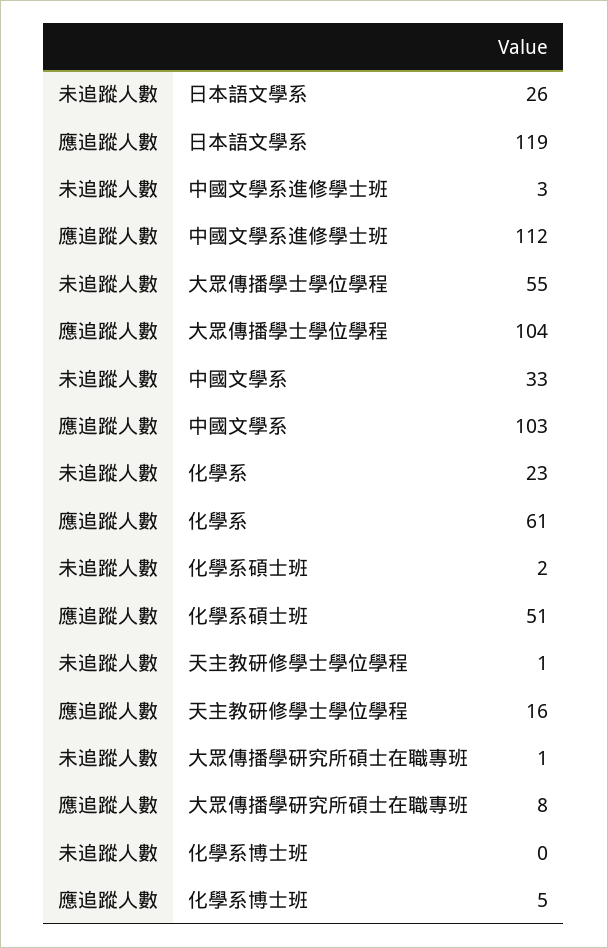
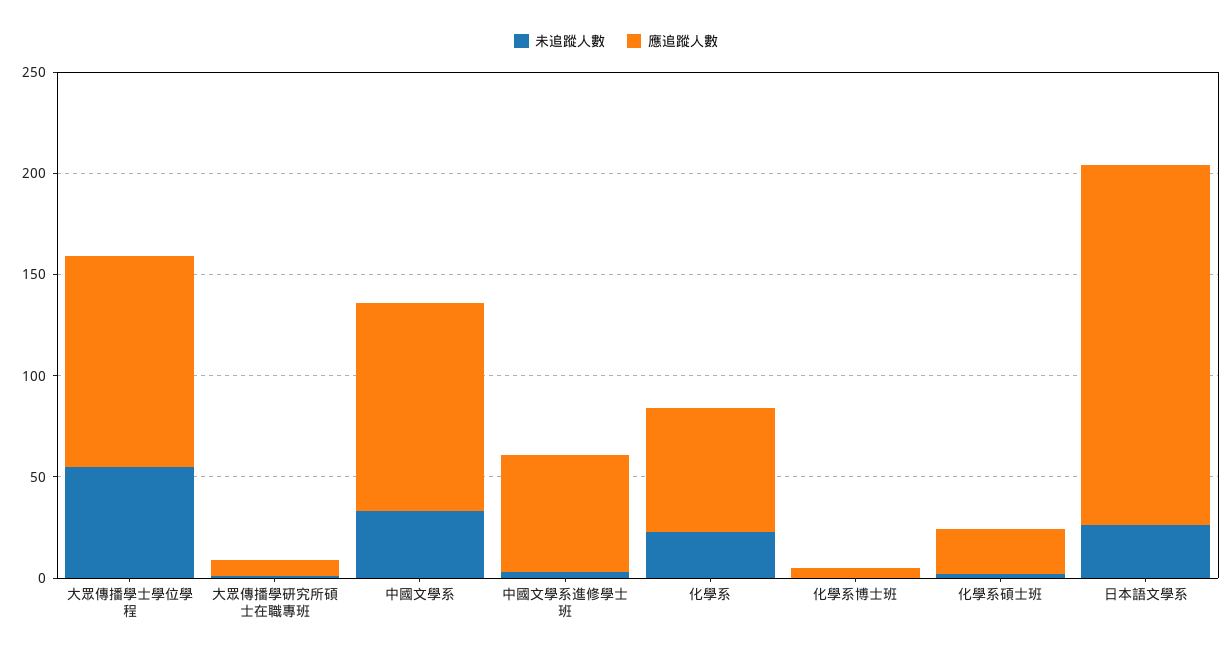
  {
    "未追蹤人數": {
      "日本語文學系": 26,
      "中國文學系進修學士班": 3,
      "大眾傳播學士學位學程": 55,
      "中國文學系": 33,
      "化學系": 23,
      "化學系碩士班": 2,
-     "天主教研修學士學位學程": 1,
      "大眾傳播學研究所碩士在職專班": 1,
      "化學系博士班": 0
    },
    "應追蹤人數": {
-     "日本語文學系": 119,
+     "日本語文學系": 180,
-     "中國文學系進修學士班": 112,
+     "中國文學系進修學士班": 60,
      "大眾傳播學士學位學程": 104,
      "中國文學系": 103,
      "化學系": 61,
-     "化學系碩士班": 51,
+     "化學系碩士班": 20,
-     "天主教研修學士學位學程": 16,
      "大眾傳播學研究所碩士在職專班": 8,
      "化學系博士班": 5
    }
  }

